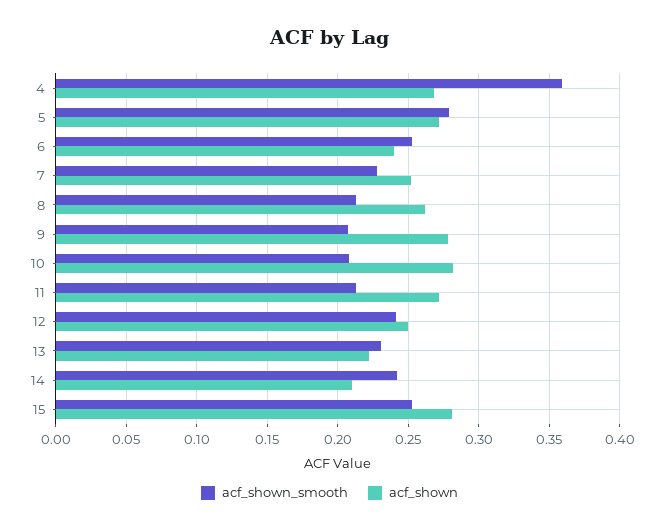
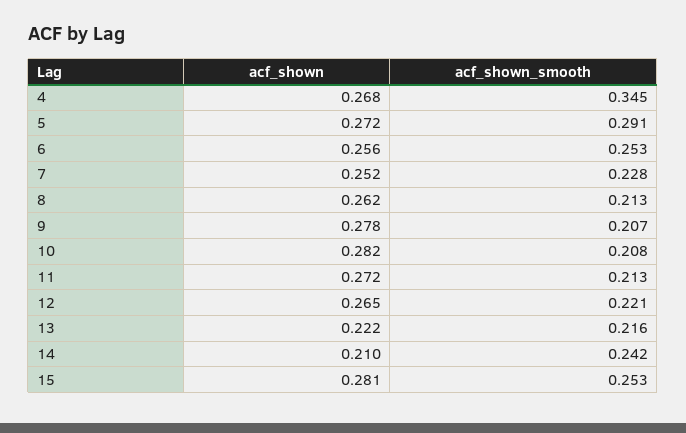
  {
    "acf_shown_smooth": {
-     "4": 0.36,
+     "4": 0.345,
-     "5": 0.28,
+     "5": 0.291,
      "6": 0.253,
      "7": 0.228,
      "8": 0.213,
      "9": 0.207,
      "10": 0.208,
      "11": 0.213,
-     "12": 0.24,
+     "12": 0.221,
-     "13": 0.23,
+     "13": 0.216,
      "14": 0.242,
      "15": 0.253
    },
    "acf_shown": {
      "4": 0.268,
      "5": 0.272,
-     "6": 0.24,
+     "6": 0.256,
      "7": 0.252,
      "8": 0.262,
      "9": 0.278,
      "10": 0.282,
      "11": 0.272,
-     "12": 0.25,
+     "12": 0.265,
      "13": 0.222,
      "14": 0.21,
      "15": 0.281
    }
  }

